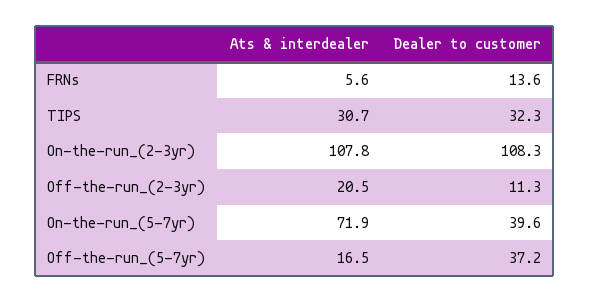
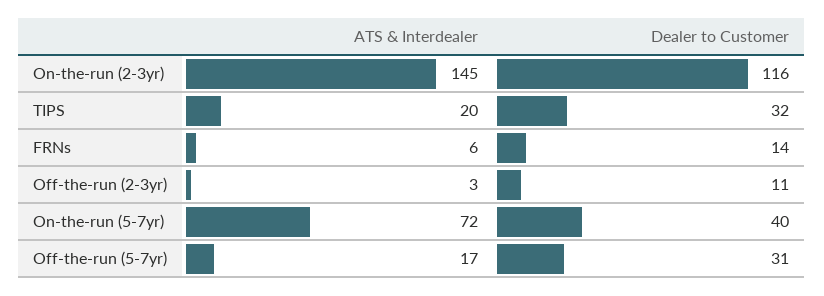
  {
    "Ats & interdealer": {
      "FRNs": 5.6,
-     "TIPS": 30.7,
+     "TIPS": 20,
-     "On-the-run_(2-3yr)": 107.8,
+     "On-the-run_(2-3yr)": 145,
-     "Off-the-run_(2-3yr)": 20.5,
+     "Off-the-run_(2-3yr)": 3,
      "On-the-run_(5-7yr)": 71.9,
      "Off-the-run_(5-7yr)": 16.5
    },
    "Dealer to customer": {
      "FRNs": 13.6,
      "TIPS": 32.3,
-     "On-the-run_(2-3yr)": 108.3,
+     "On-the-run_(2-3yr)": 116,
      "Off-the-run_(2-3yr)": 11.3,
      "On-the-run_(5-7yr)": 39.6,
-     "Off-the-run_(5-7yr)": 37.2
+     "Off-the-run_(5-7yr)": 31
    }
  }

